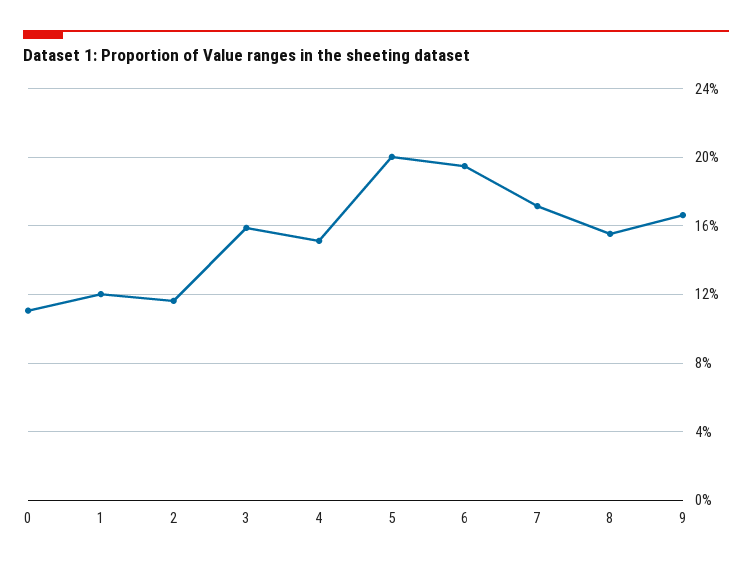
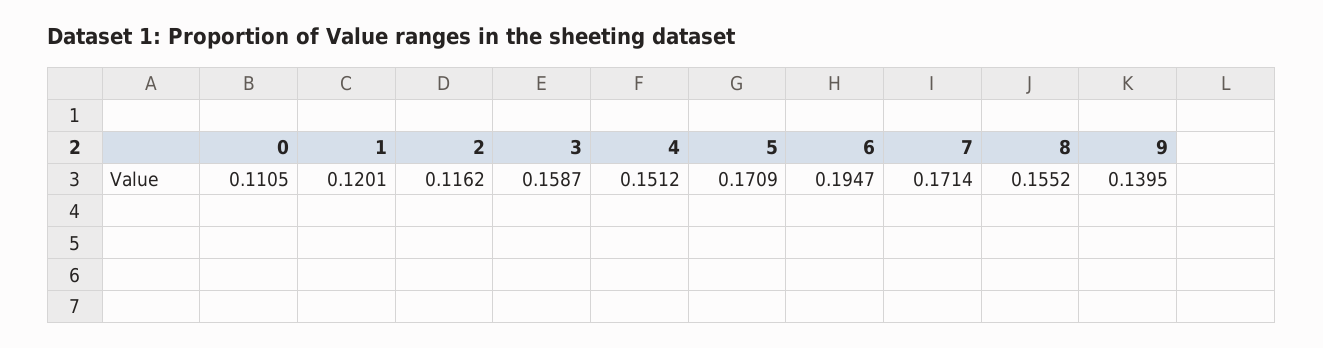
  {
    "0": 0.1105,
    "1": 0.1201,
    "2": 0.1162,
    "3": 0.1587,
    "4": 0.1512,
-   "5": 0.2,
+   "5": 0.1709,
    "6": 0.1947,
    "7": 0.1714,
    "8": 0.1552,
-   "9": 0.165
+   "9": 0.1395
  }

